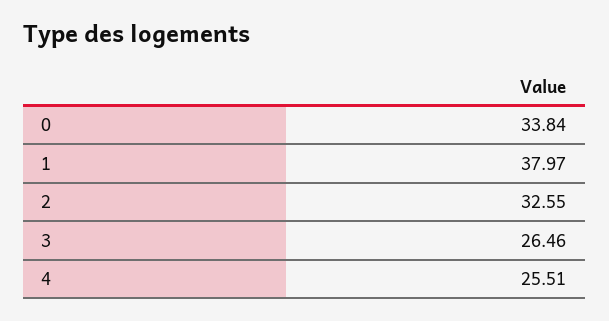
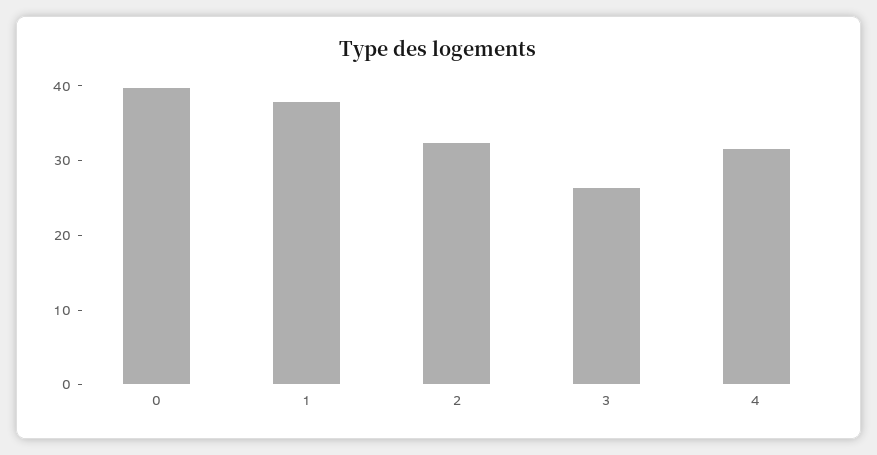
  {
-   "0": 33.84,
+   "0": 40,
    "1": 37.97,
    "2": 32.55,
    "3": 26.46,
-   "4": 25.51
+   "4": 32
  }

